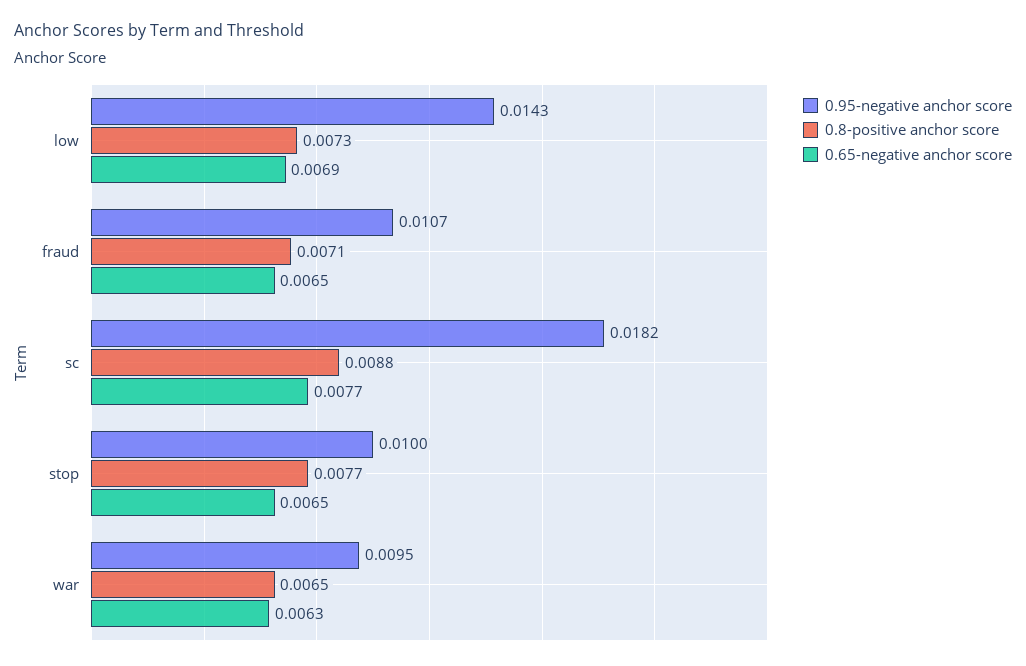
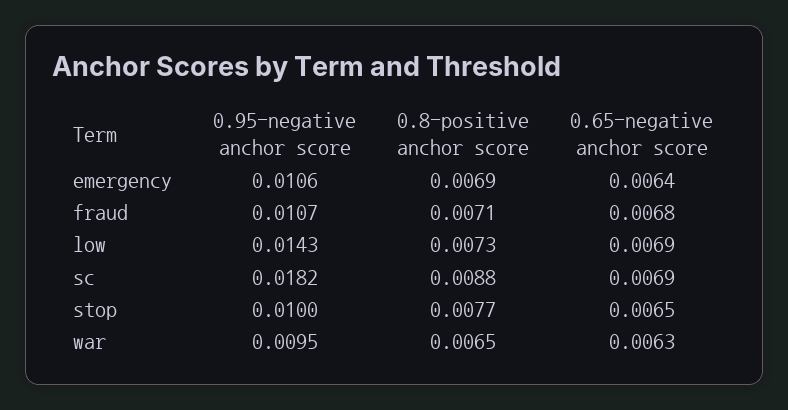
  {
    "0.95-negative anchor score": {
      "low": 0.0143,
      "fraud": 0.0107,
      "sc": 0.0182,
      "stop": 0.01,
-     "war": 0.0095
+     "war": 0.0095,
+     "emergency": 0.0106
    },
    "0.8-positive anchor score": {
      "low": 0.0073,
      "fraud": 0.0071,
      "sc": 0.0088,
      "stop": 0.0077,
-     "war": 0.0065
+     "war": 0.0065,
+     "emergency": 0.0069
    },
    "0.65-negative anchor score": {
      "low": 0.0069,
-     "fraud": 0.0065,
+     "fraud": 0.0068,
-     "sc": 0.0077,
+     "sc": 0.0069,
      "stop": 0.0065,
-     "war": 0.0063
+     "war": 0.0063,
+     "emergency": 0.0064
    }
  }

